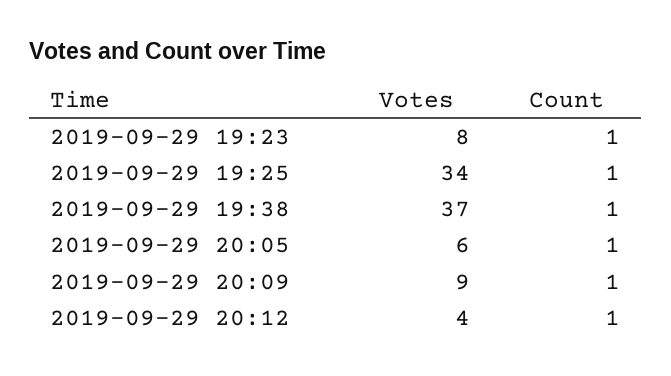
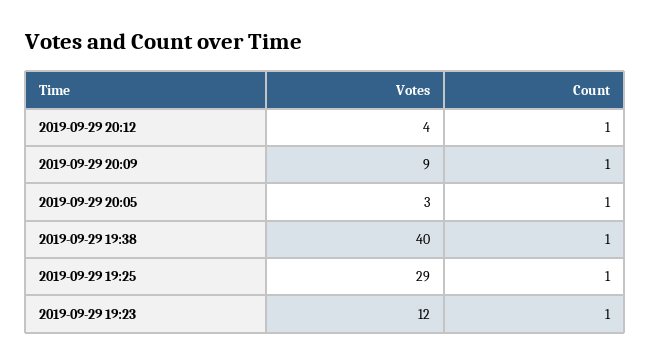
  {
    "Votes": {
-     "2019-09-29 19:23": 8,
+     "2019-09-29 19:23": 12,
-     "2019-09-29 19:25": 34,
+     "2019-09-29 19:25": 29,
-     "2019-09-29 19:38": 37,
+     "2019-09-29 19:38": 40,
-     "2019-09-29 20:05": 6,
+     "2019-09-29 20:05": 3,
      "2019-09-29 20:09": 9,
      "2019-09-29 20:12": 4
    },
    "Count": {
      "2019-09-29 19:23": 1,
      "2019-09-29 19:25": 1,
      "2019-09-29 19:38": 1,
      "2019-09-29 20:05": 1,
      "2019-09-29 20:09": 1,
      "2019-09-29 20:12": 1
    }
  }

